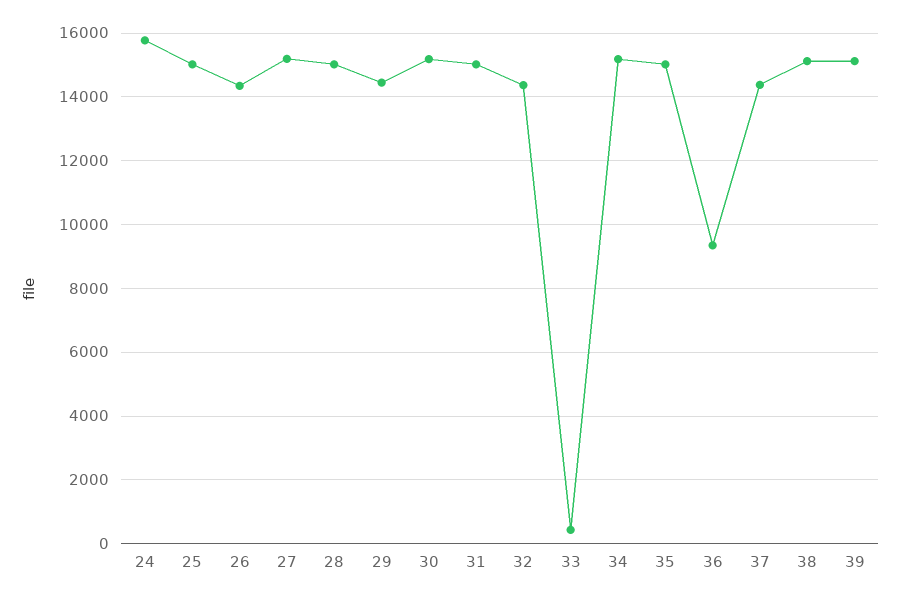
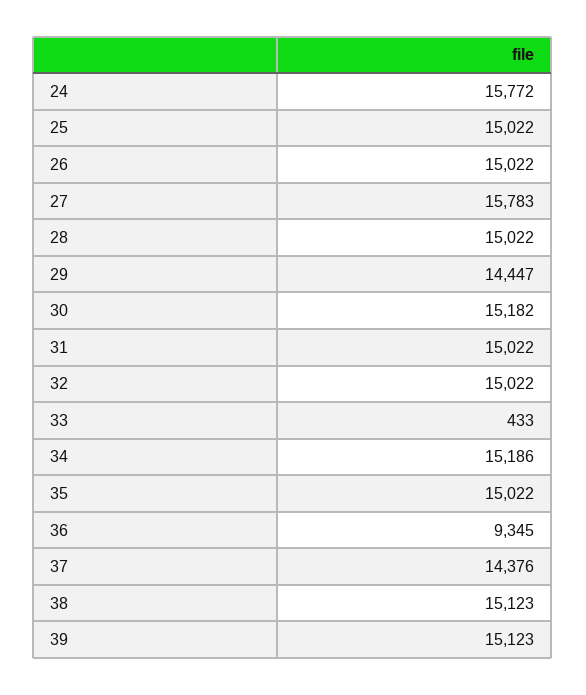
  {
    "24": 15772,
    "25": 15022,
-   "26": 14400,
+   "26": 15022,
-   "27": 15200,
+   "27": 15783,
    "28": 15022,
    "29": 14447,
    "30": 15182,
    "31": 15022,
-   "32": 14400,
+   "32": 15022,
    "33": 433,
    "34": 15186,
    "35": 15022,
    "36": 9345,
    "37": 14376,
    "38": 15123,
    "39": 15123
  }

